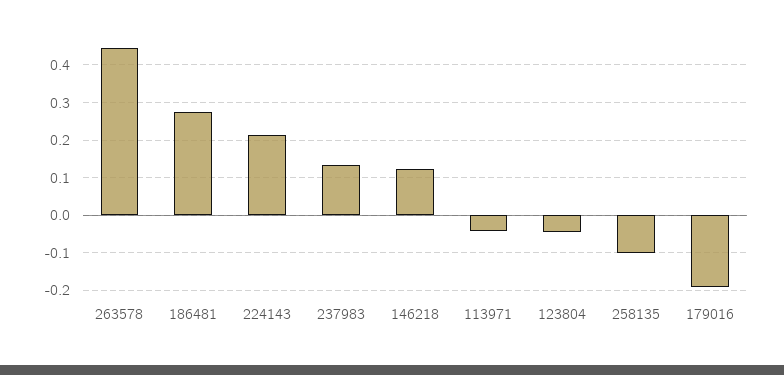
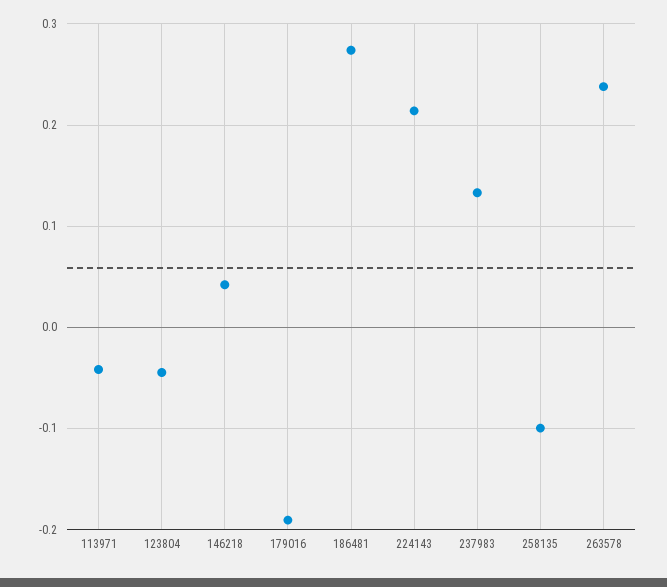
  {
-   "263578": 0.44,
+   "263578": 0.24,
    "186481": 0.27,
    "224143": 0.21,
    "237983": 0.13,
-   "146218": 0.12,
+   "146218": 0.04,
    "113971": -0.04,
    "123804": -0.05,
    "258135": -0.1,
    "179016": -0.19
  }

